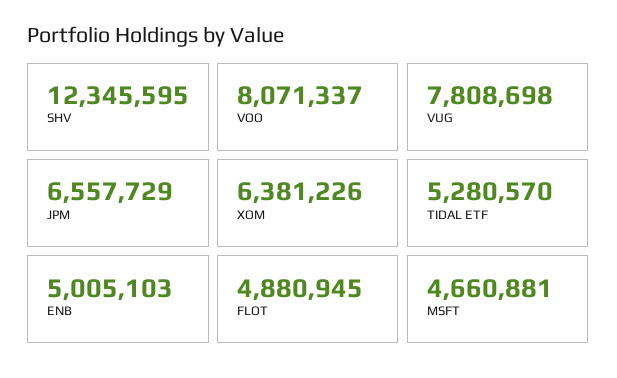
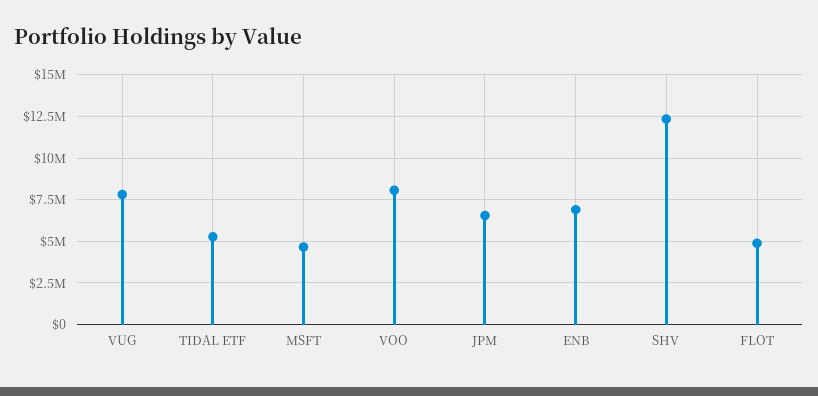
  {
    "SHV": 12345595,
    "VOO": 8071337,
    "VUG": 7808698,
    "JPM": 6557729,
-   "XOM": 6381226,
    "TIDAL ETF": 5280570,
-   "ENB": 5005103,
+   "ENB": 7000000,
    "FLOT": 4880945,
    "MSFT": 4660881
  }

